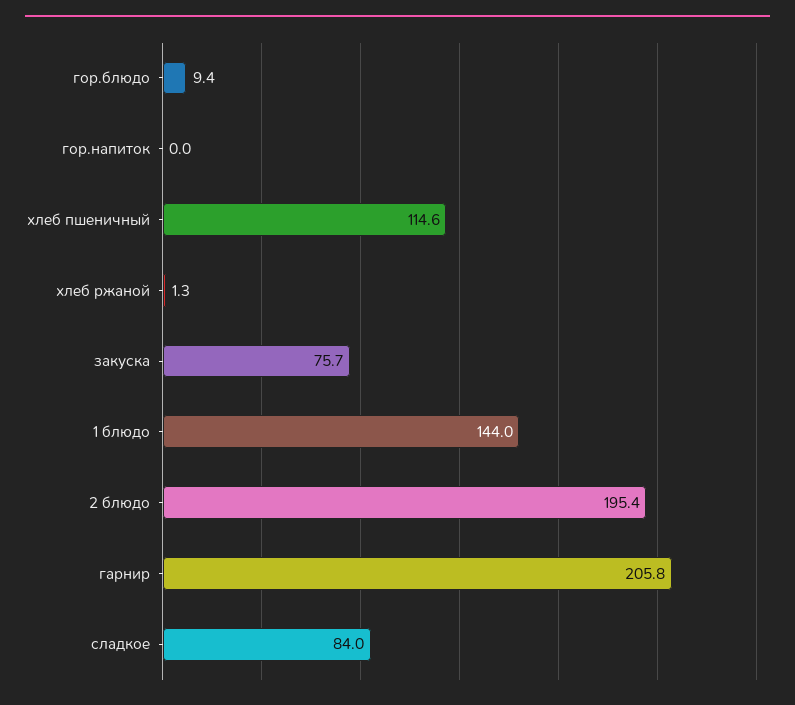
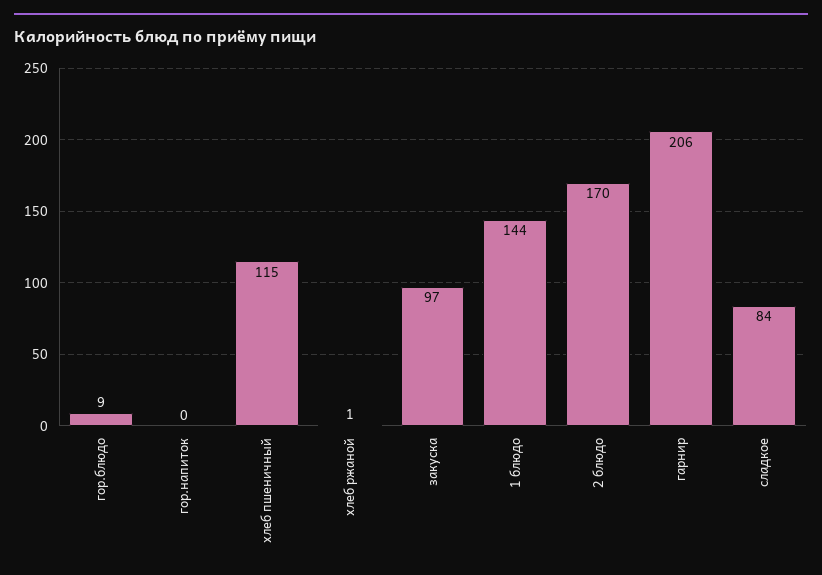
  {
    "гор.блюдо": 9.4,
    "гор.напиток": 0,
    "хлеб пшеничный": 114.6,
    "хлеб ржаной": 1.3,
-   "закуска": 75.7,
+   "закуска": 97,
    "1 блюдо": 144,
-   "2 блюдо": 195.4,
+   "2 блюдо": 170,
    "гарнир": 205.8,
    "сладкое": 84
  }

